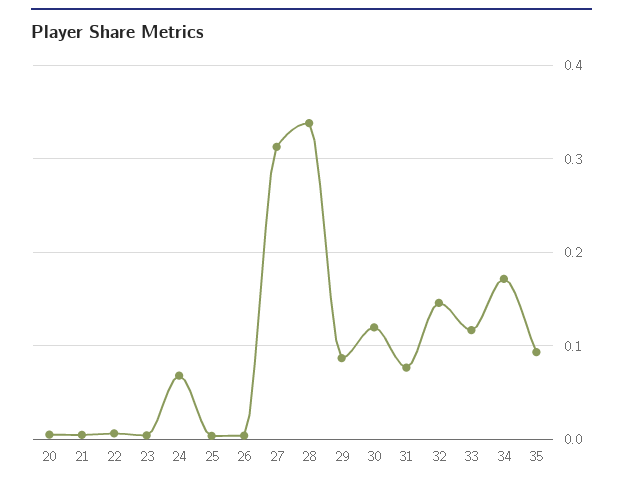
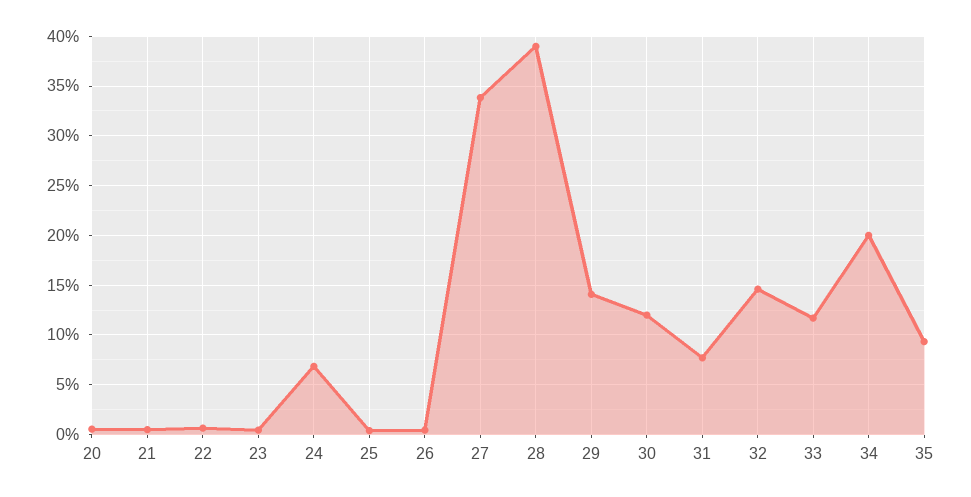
  {
    "20": 0.01,
    "21": 0.01,
    "22": 0.01,
    "23": 0,
    "24": 0.07,
    "25": 0,
    "26": 0,
-   "27": 0.31,
+   "27": 0.34,
-   "28": 0.34,
+   "28": 0.39,
-   "29": 0.09,
+   "29": 0.14,
    "30": 0.12,
    "31": 0.08,
    "32": 0.15,
    "33": 0.12,
-   "34": 0.17,
+   "34": 0.2,
    "35": 0.09
  }

